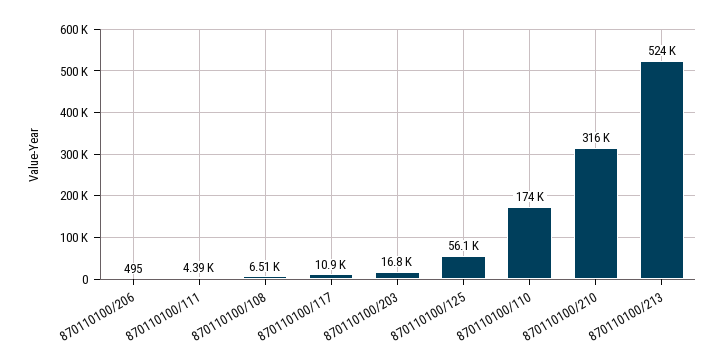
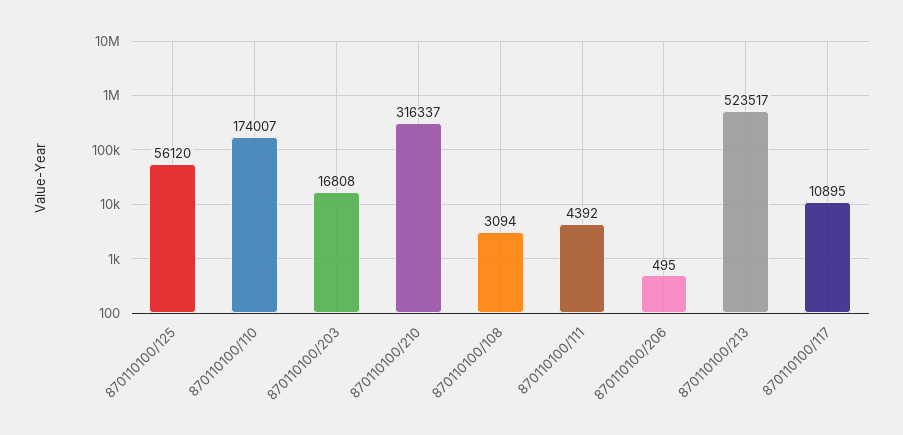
  {
    "870110100/206": 495,
    "870110100/111": 4392,
-   "870110100/108": 6510,
+   "870110100/108": 3094,
    "870110100/117": 10895,
    "870110100/203": 16808,
    "870110100/125": 56120,
    "870110100/110": 174007,
    "870110100/210": 316337,
    "870110100/213": 523517
  }

